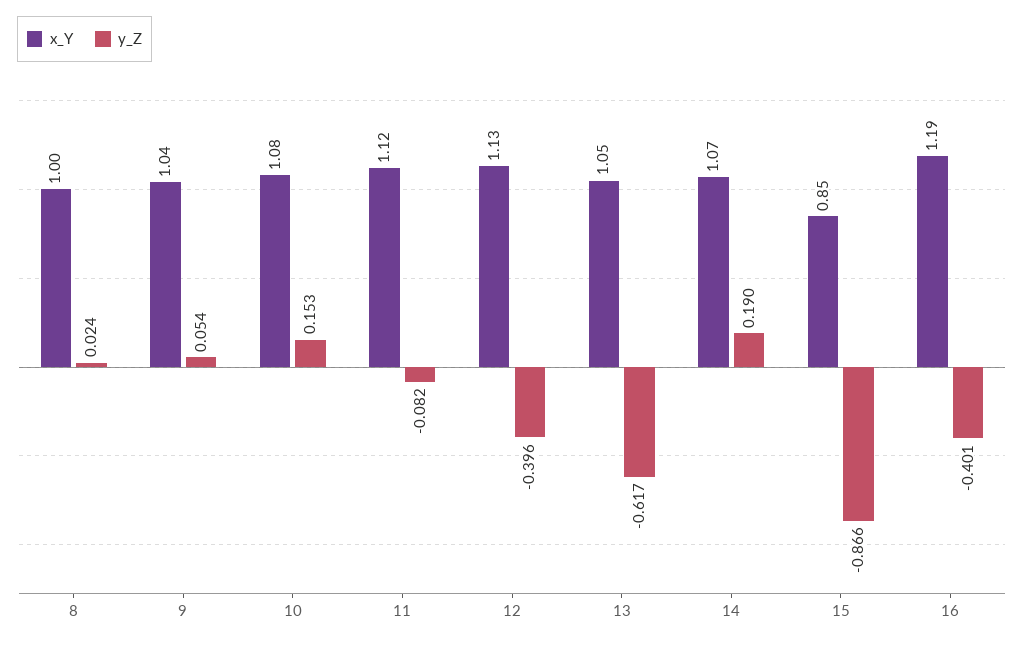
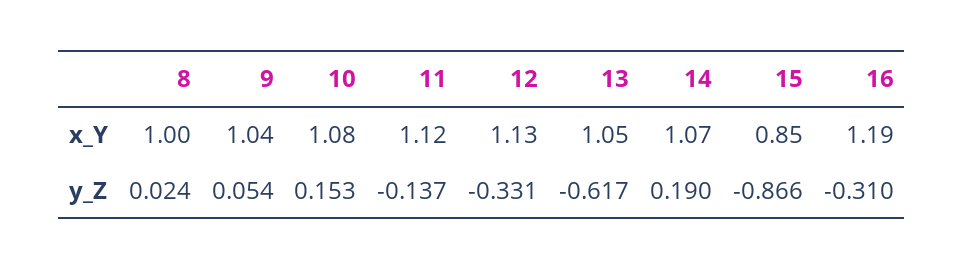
  {
    "x_Y": {
      "8": 1,
      "9": 1.04,
      "10": 1.08,
      "11": 1.12,
      "12": 1.13,
      "13": 1.05,
      "14": 1.07,
      "15": 0.85,
      "16": 1.19
    },
    "y_Z": {
      "8": 0.024,
      "9": 0.054,
      "10": 0.153,
-     "11": -0.082,
+     "11": -0.137,
-     "12": -0.396,
+     "12": -0.331,
      "13": -0.617,
      "14": 0.19,
      "15": -0.866,
-     "16": -0.401
+     "16": -0.31
    }
  }

